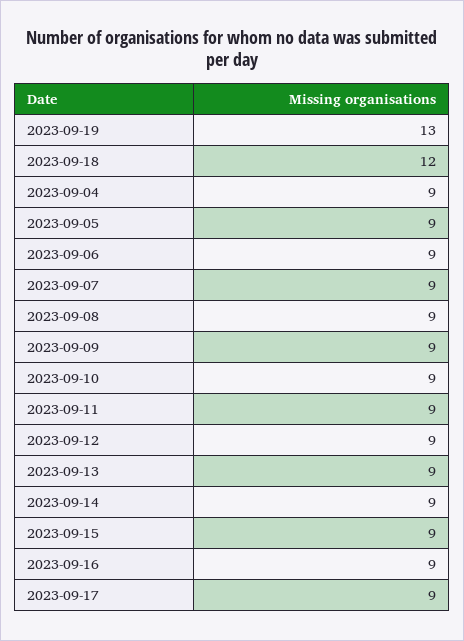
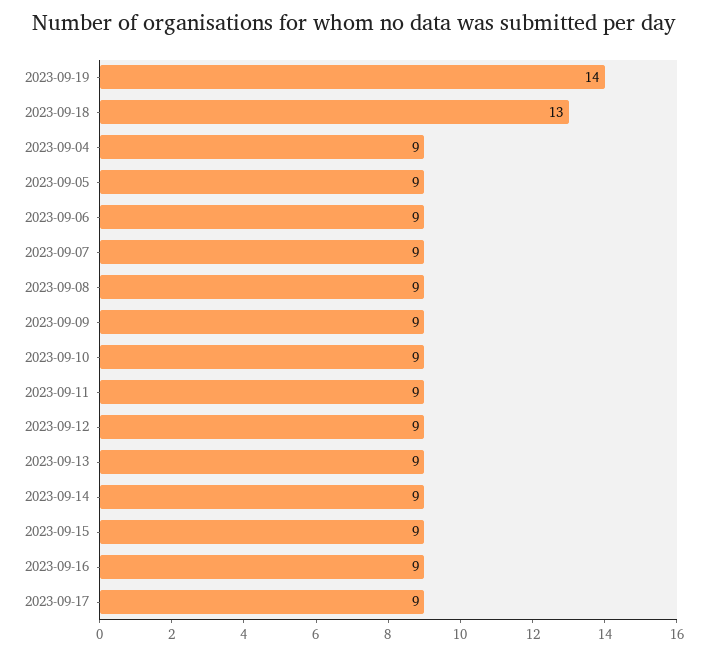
  {
-   "2023-09-19": 13,
+   "2023-09-19": 14,
-   "2023-09-18": 12,
+   "2023-09-18": 13,
    "2023-09-04": 9,
    "2023-09-05": 9,
    "2023-09-06": 9,
    "2023-09-07": 9,
    "2023-09-08": 9,
    "2023-09-09": 9,
    "2023-09-10": 9,
    "2023-09-11": 9,
    "2023-09-12": 9,
    "2023-09-13": 9,
    "2023-09-14": 9,
    "2023-09-15": 9,
    "2023-09-16": 9,
    "2023-09-17": 9
  }

